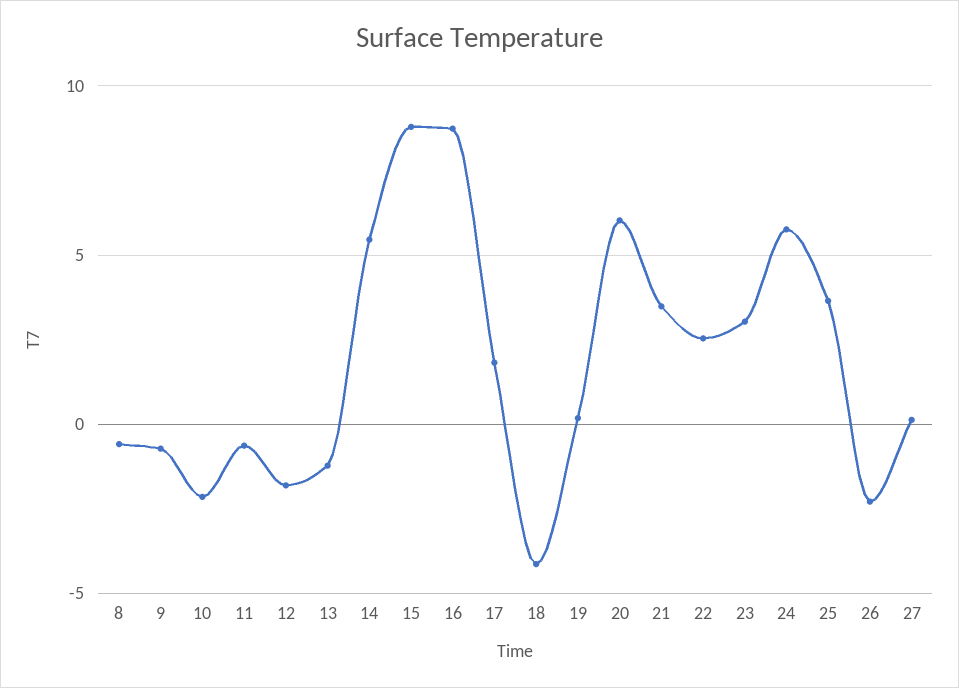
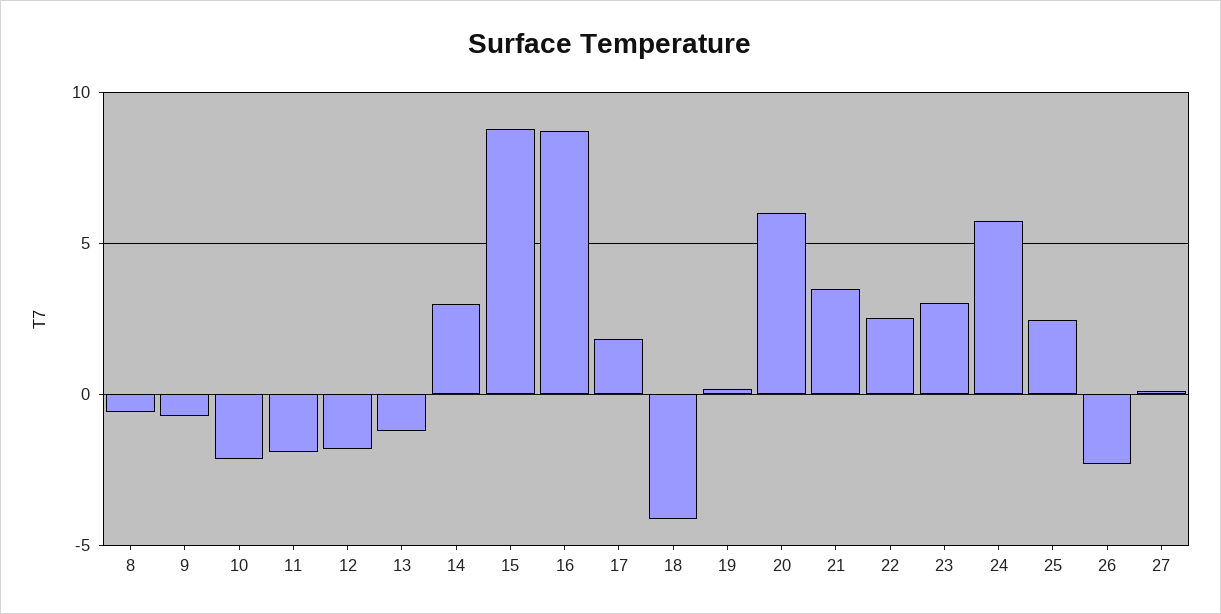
  {
    "8": -0.5,
    "9": -0.5,
    "10": -2,
-   "11": -0.5,
+   "11": -2,
    "12": -2,
    "13": -1,
-   "14": 5.5,
+   "14": 3,
    "15": 9,
    "16": 8.5,
    "17": 2,
    "18": -4,
    "19": 0,
    "20": 6,
    "21": 3.5,
    "22": 2.5,
    "23": 3,
    "24": 6,
-   "25": 3.5,
+   "25": 2.5,
    "26": -2.5,
    "27": 0
  }

